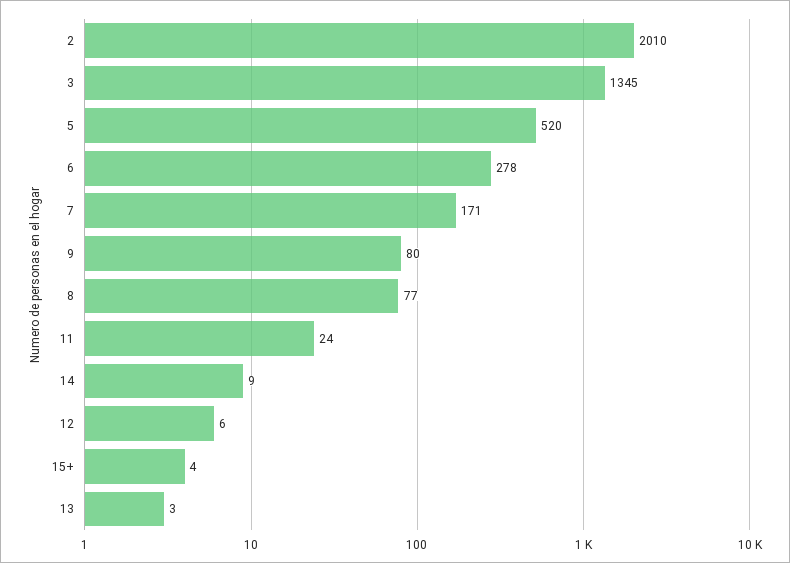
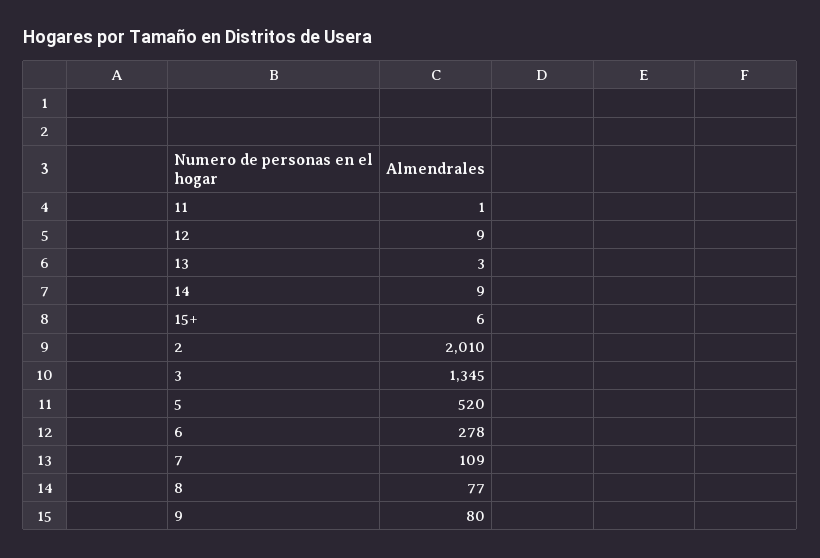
  {
    "2": 2010,
    "3": 1345,
    "5": 520,
    "6": 278,
-   "7": 171,
+   "7": 109,
    "9": 80,
    "8": 77,
-   "11": 24,
+   "11": 1,
    "14": 9,
-   "12": 6,
+   "12": 9,
-   "15+": 4,
+   "15+": 6,
    "13": 3
  }

